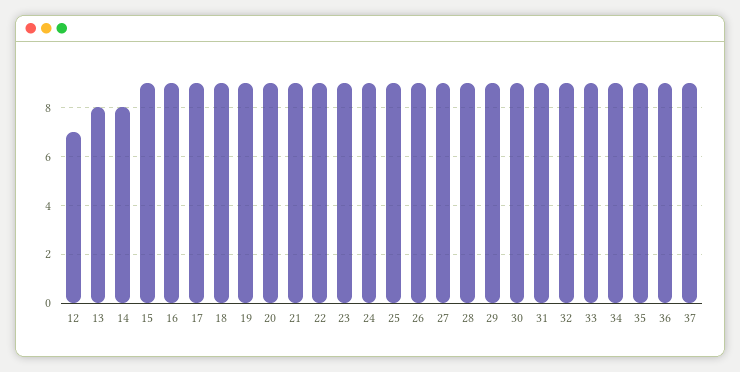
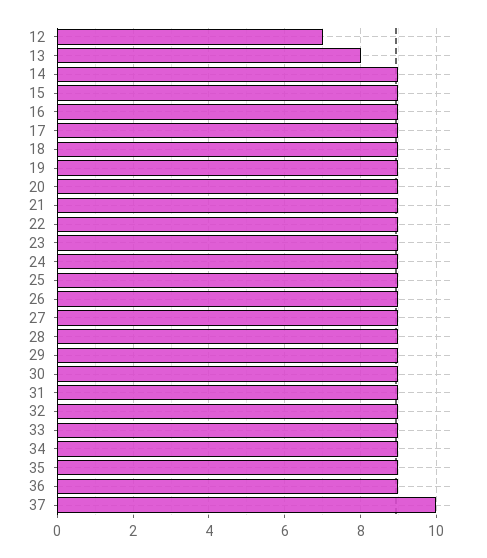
  {
    "12": 7,
    "13": 8,
-   "14": 8,
+   "14": 9,
    "15": 9,
    "16": 9,
    "17": 9,
    "18": 9,
    "19": 9,
    "20": 9,
    "21": 9,
    "22": 9,
    "23": 9,
    "24": 9,
    "25": 9,
    "26": 9,
    "27": 9,
    "28": 9,
    "29": 9,
    "30": 9,
    "31": 9,
    "32": 9,
    "33": 9,
    "34": 9,
    "35": 9,
    "36": 9,
-   "37": 9
+   "37": 10
  }

